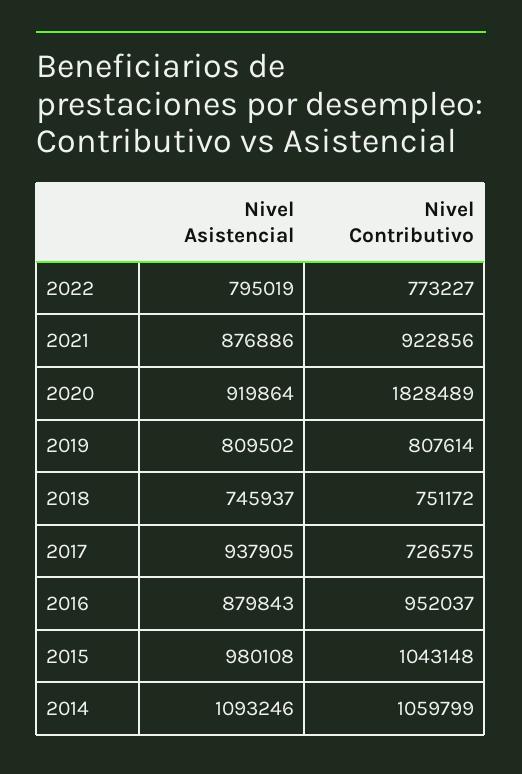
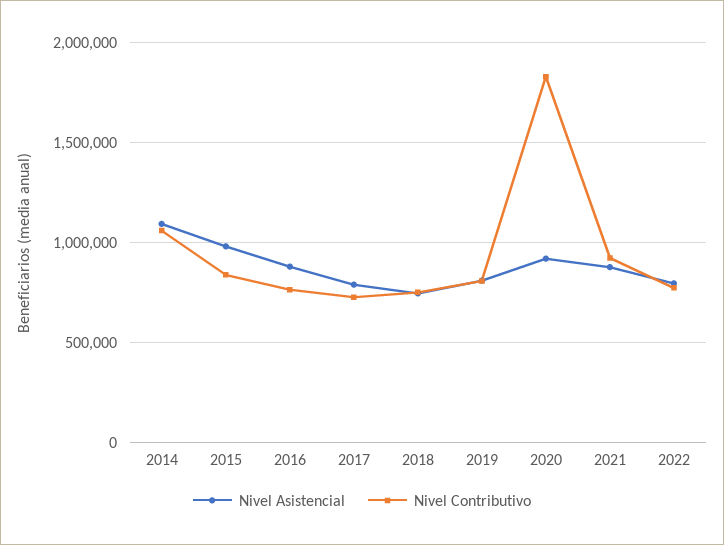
  {
    "Nivel Asistencial": {
      "2022": 795019,
      "2021": 876886,
      "2020": 919864,
      "2019": 809502,
      "2018": 745937,
-     "2017": 937905,
+     "2017": 800000,
      "2016": 879843,
      "2015": 980108,
      "2014": 1093246
    },
    "Nivel Contributivo": {
      "2022": 773227,
      "2021": 922856,
      "2020": 1828489,
      "2019": 807614,
      "2018": 751172,
      "2017": 726575,
-     "2016": 952037,
+     "2016": 750000,
-     "2015": 1043148,
+     "2015": 850000,
      "2014": 1059799
    }
  }

